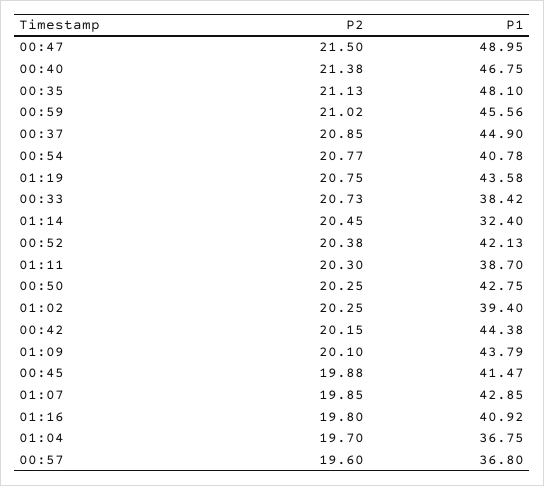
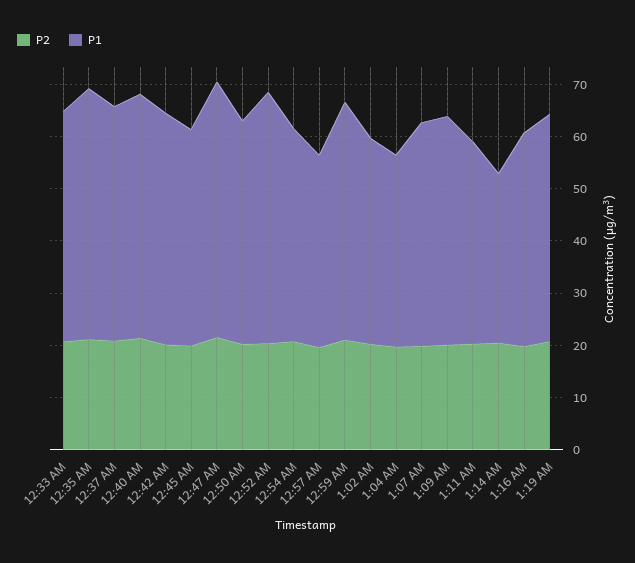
  {
    "P2": {
      "00:47": 21.5,
      "00:40": 21.38,
      "00:35": 21.13,
      "00:59": 21.02,
      "00:37": 20.85,
      "00:54": 20.77,
      "01:19": 20.75,
      "00:33": 20.73,
      "01:14": 20.45,
      "00:52": 20.38,
      "01:11": 20.3,
      "00:50": 20.25,
      "01:02": 20.25,
      "00:42": 20.15,
      "01:09": 20.1,
      "00:45": 19.88,
      "01:07": 19.85,
      "01:16": 19.8,
      "01:04": 19.7,
      "00:57": 19.6
    },
    "P1": {
      "00:47": 48.95,
      "00:40": 46.75,
      "00:35": 48.1,
      "00:59": 45.56,
      "00:37": 44.9,
      "00:54": 40.78,
      "01:19": 43.58,
-     "00:33": 38.42,
+     "00:33": 44,
      "01:14": 32.4,
-     "00:52": 42.13,
+     "00:52": 48,
      "01:11": 38.7,
      "00:50": 42.75,
      "01:02": 39.4,
      "00:42": 44.38,
      "01:09": 43.79,
      "00:45": 41.47,
      "01:07": 42.85,
      "01:16": 40.92,
      "01:04": 36.75,
      "00:57": 36.8
    }
  }

